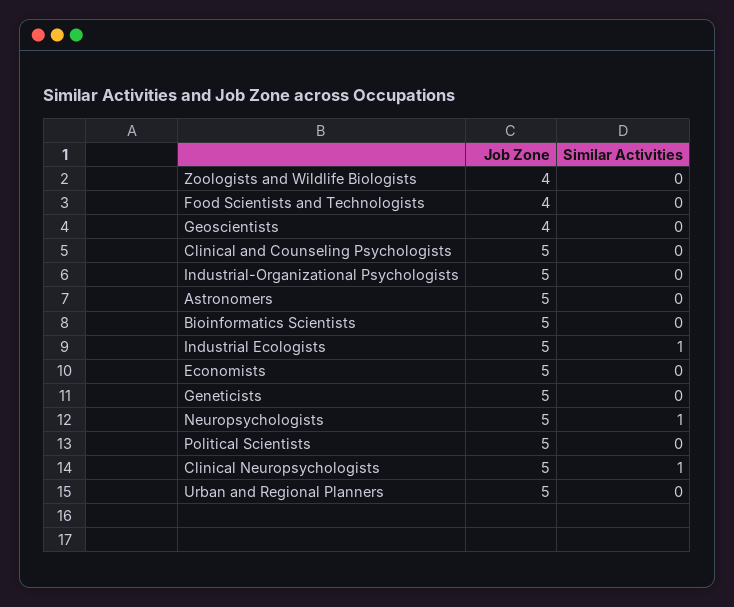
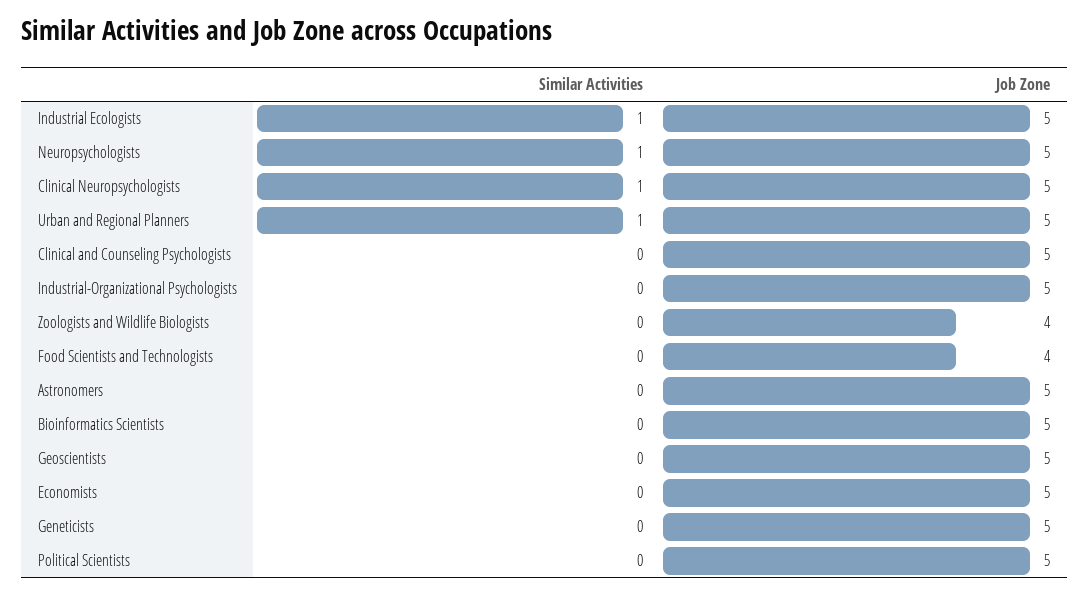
  {
    "Job Zone": {
      "Zoologists and Wildlife Biologists": 4,
      "Food Scientists and Technologists": 4,
-     "Geoscientists": 4,
+     "Geoscientists": 5,
      "Clinical and Counseling Psychologists": 5,
      "Industrial-Organizational Psychologists": 5,
      "Astronomers": 5,
      "Bioinformatics Scientists": 5,
      "Industrial Ecologists": 5,
      "Economists": 5,
      "Geneticists": 5,
      "Neuropsychologists": 5,
      "Political Scientists": 5,
      "Clinical Neuropsychologists": 5,
      "Urban and Regional Planners": 5
    },
    "Similar Activities": {
      "Zoologists and Wildlife Biologists": 0,
      "Food Scientists and Technologists": 0,
      "Geoscientists": 0,
      "Clinical and Counseling Psychologists": 0,
      "Industrial-Organizational Psychologists": 0,
      "Astronomers": 0,
      "Bioinformatics Scientists": 0,
      "Industrial Ecologists": 1,
      "Economists": 0,
      "Geneticists": 0,
      "Neuropsychologists": 1,
      "Political Scientists": 0,
      "Clinical Neuropsychologists": 1,
-     "Urban and Regional Planners": 0
+     "Urban and Regional Planners": 1
    }
  }

